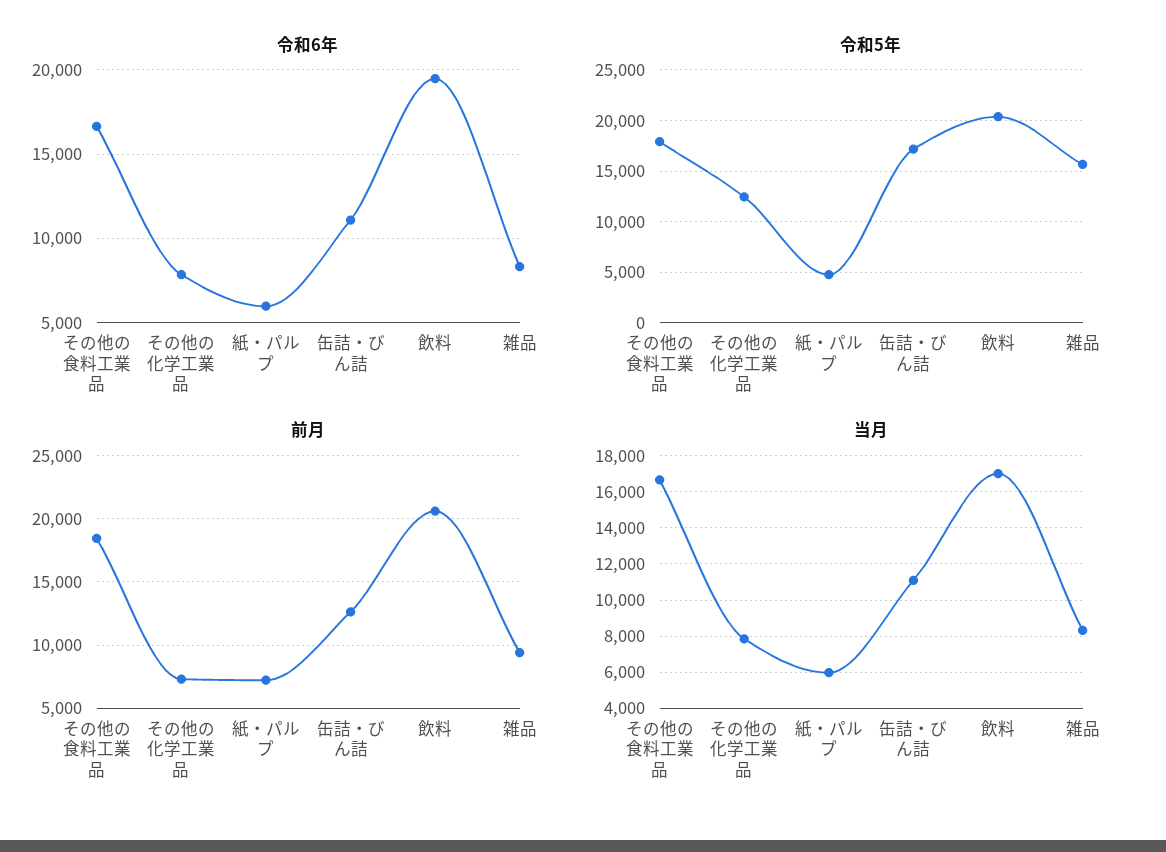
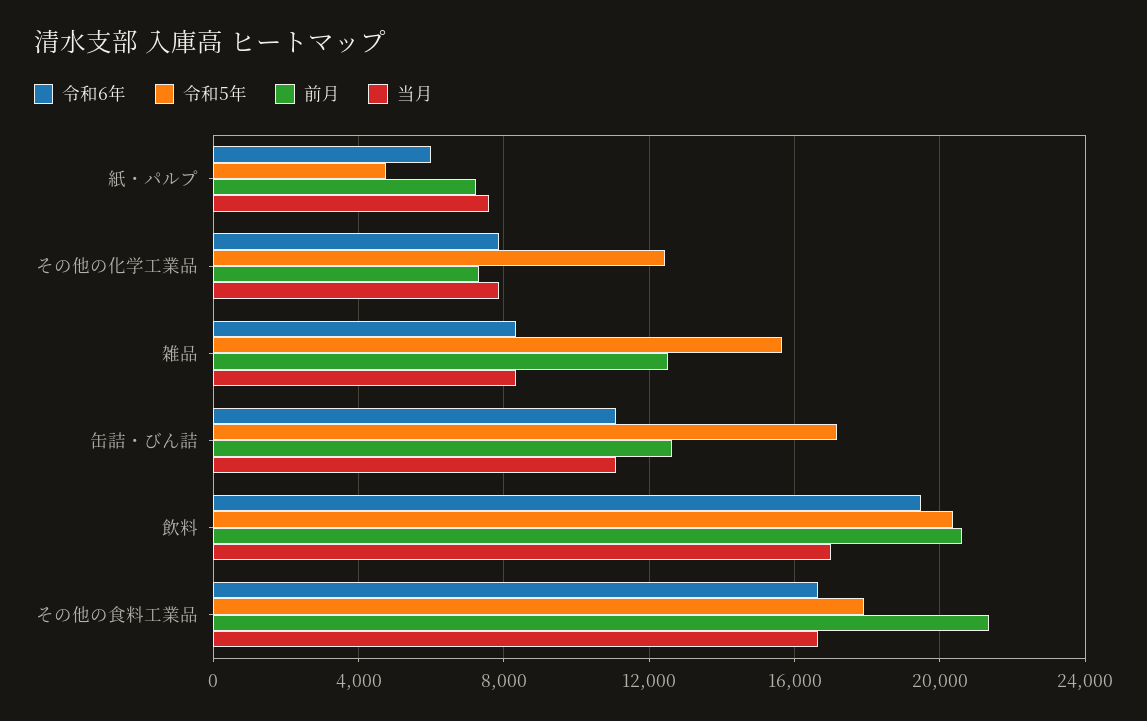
  {
    "令和6年": {
      "その他の食料工業品": 16500,
      "その他の化学工業品": 8000,
      "紙・パルプ": 6000,
      "缶詰・びん詰": 11000,
      "飲料": 19500,
      "雑品": 8500
    },
    "令和5年": {
      "その他の食料工業品": 18000,
      "その他の化学工業品": 12500,
      "紙・パルプ": 5000,
      "缶詰・びん詰": 17000,
      "飲料": 20500,
      "雑品": 15500
    },
    "前月": {
-     "その他の食料工業品": 18500,
+     "その他の食料工業品": 21500,
      "その他の化学工業品": 7500,
      "紙・パルプ": 7000,
      "缶詰・びん詰": 12500,
      "飲料": 20500,
-     "雑品": 9500
+     "雑品": 12500
    },
    "当月": {
      "その他の食料工業品": 16500,
      "その他の化学工業品": 8000,
-     "紙・パルプ": 6000,
+     "紙・パルプ": 7500,
      "缶詰・びん詰": 11000,
      "飲料": 17000,
      "雑品": 8500
    }
  }

